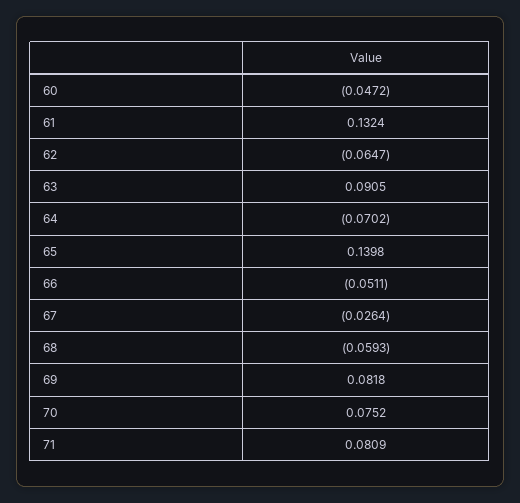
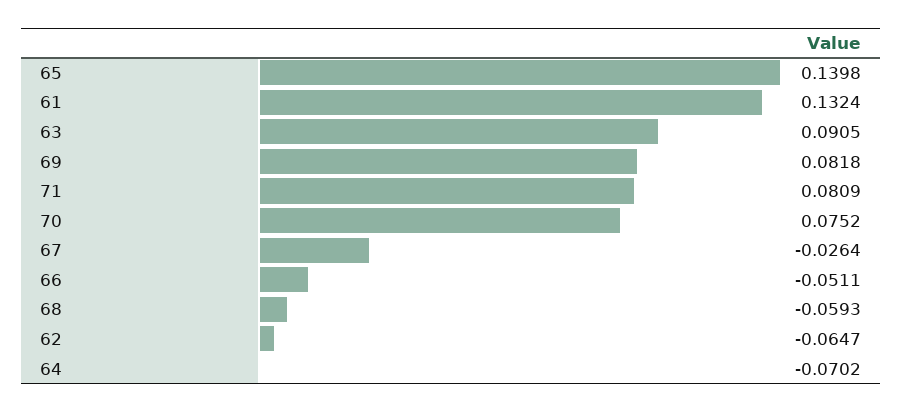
  {
-   "60": -0.0472,
    "61": 0.1324,
    "62": -0.0647,
    "63": 0.0905,
    "64": -0.0702,
    "65": 0.1398,
    "66": -0.0511,
    "67": -0.0264,
    "68": -0.0593,
    "69": 0.0818,
    "70": 0.0752,
    "71": 0.0809
  }

